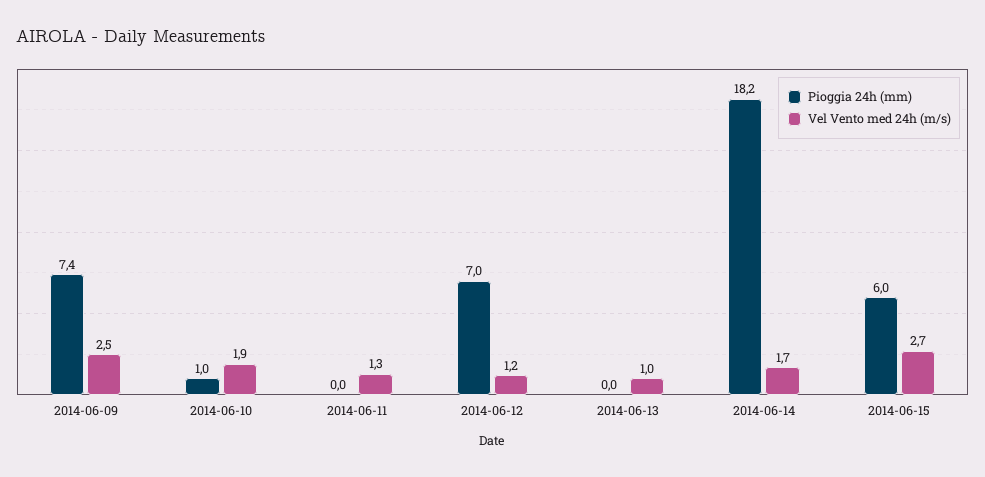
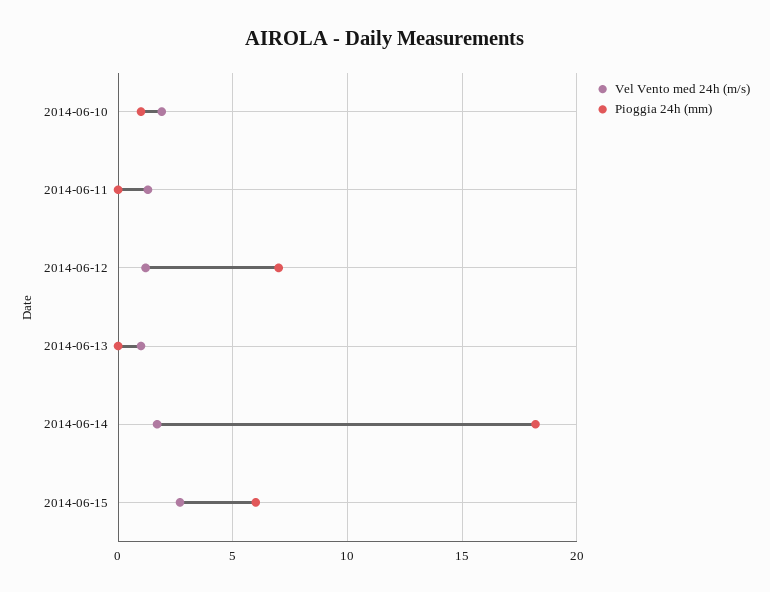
  {
    "Pioggia 24h (mm)": {
-     "2014-06-09": 7.4,
      "2014-06-10": 1,
      "2014-06-11": 0,
      "2014-06-12": 7,
      "2014-06-13": 0,
      "2014-06-14": 18.2,
      "2014-06-15": 6
    },
    "Vel Vento med 24h (m/s)": {
-     "2014-06-09": 2.5,
      "2014-06-10": 1.9,
      "2014-06-11": 1.3,
      "2014-06-12": 1.2,
      "2014-06-13": 1,
      "2014-06-14": 1.7,
      "2014-06-15": 2.7
    }
  }

